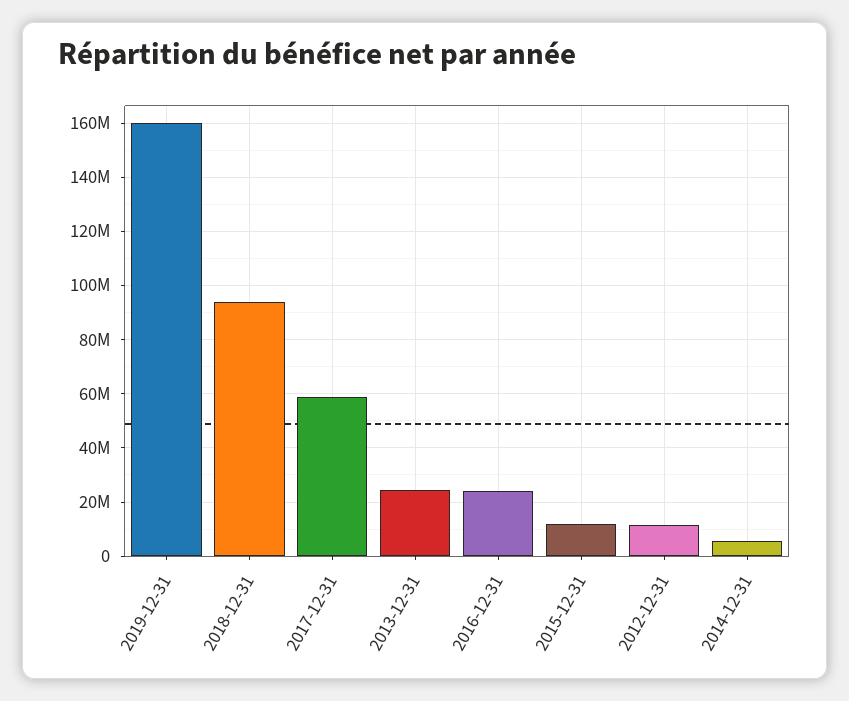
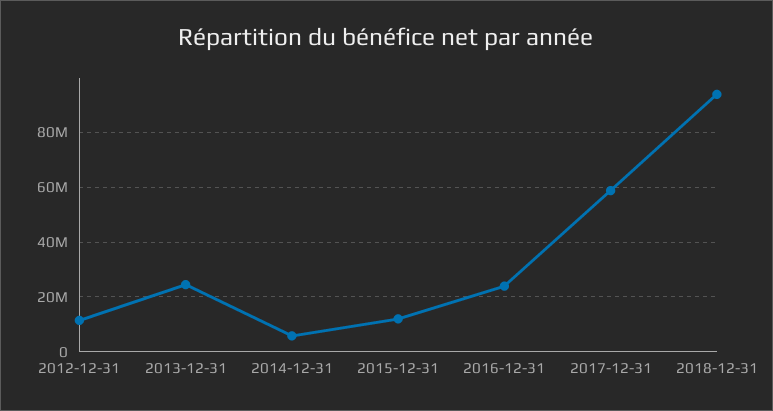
  {
-   "2019-12-31": 160000000,
    "2018-12-31": 95000000,
    "2017-12-31": 57500000,
    "2013-12-31": 25000000,
    "2016-12-31": 25000000,
    "2015-12-31": 12500000,
    "2012-12-31": 12500000,
    "2014-12-31": 5000000
  }

